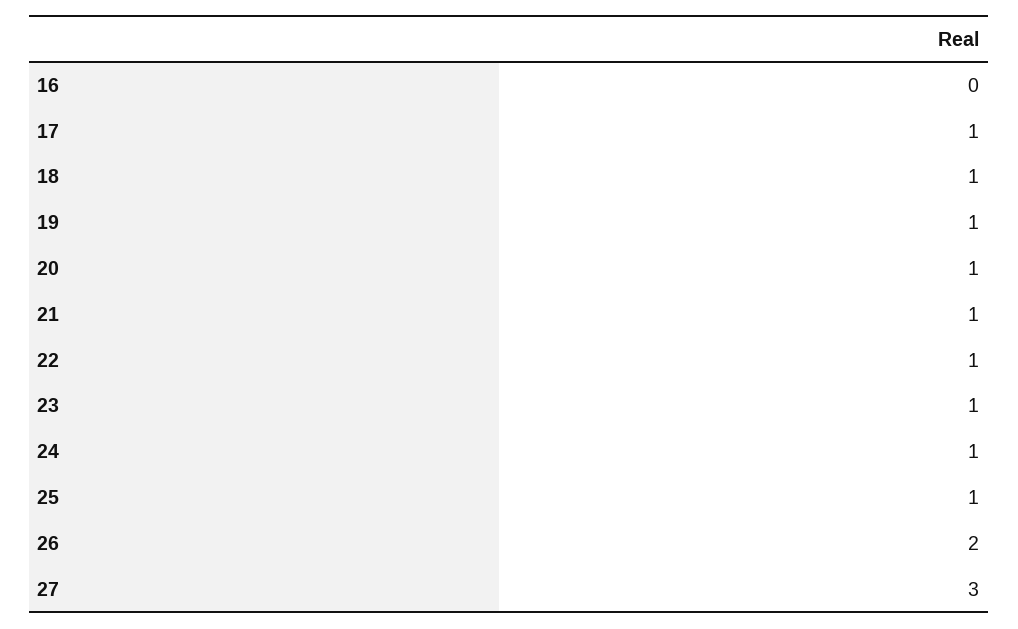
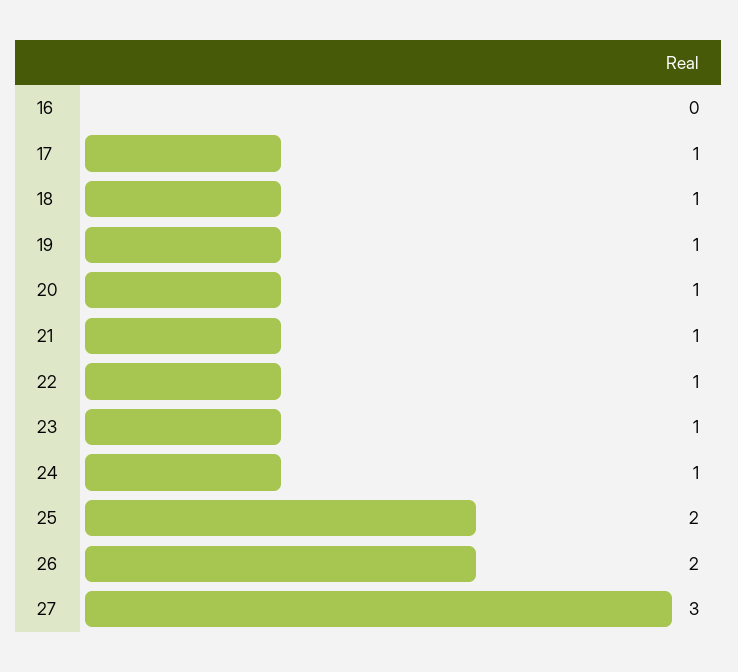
  {
    "16": 0,
    "17": 1,
    "18": 1,
    "19": 1,
    "20": 1,
    "21": 1,
    "22": 1,
    "23": 1,
    "24": 1,
-   "25": 1,
+   "25": 2,
    "26": 2,
    "27": 3
  }

